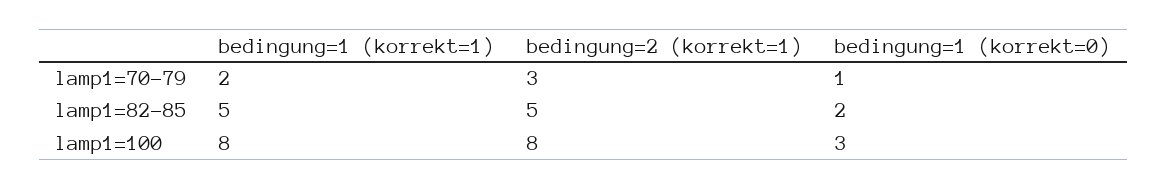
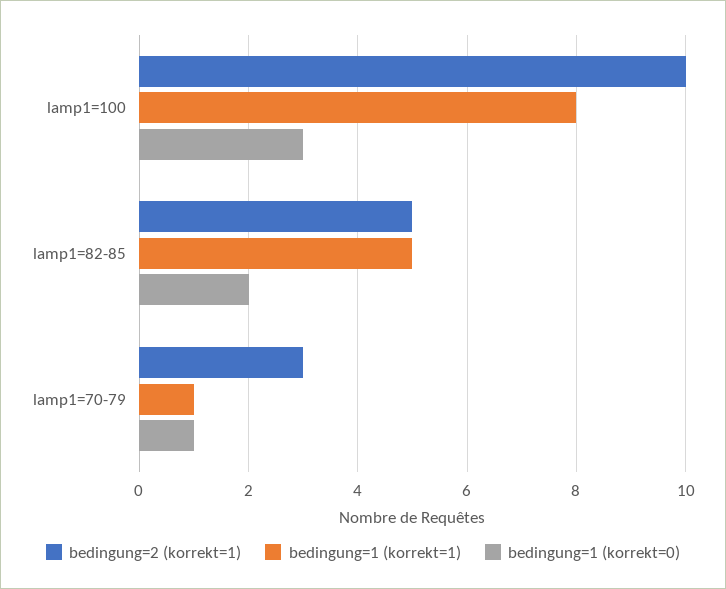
  {
    "bedingung=1 (korrekt=1)": {
-     "lamp1=70-79": 2,
+     "lamp1=70-79": 1,
      "lamp1=82-85": 5,
      "lamp1=100": 8
    },
    "bedingung=2 (korrekt=1)": {
      "lamp1=70-79": 3,
      "lamp1=82-85": 5,
-     "lamp1=100": 8
+     "lamp1=100": 10
    },
    "bedingung=1 (korrekt=0)": {
      "lamp1=70-79": 1,
      "lamp1=82-85": 2,
      "lamp1=100": 3
    }
  }

